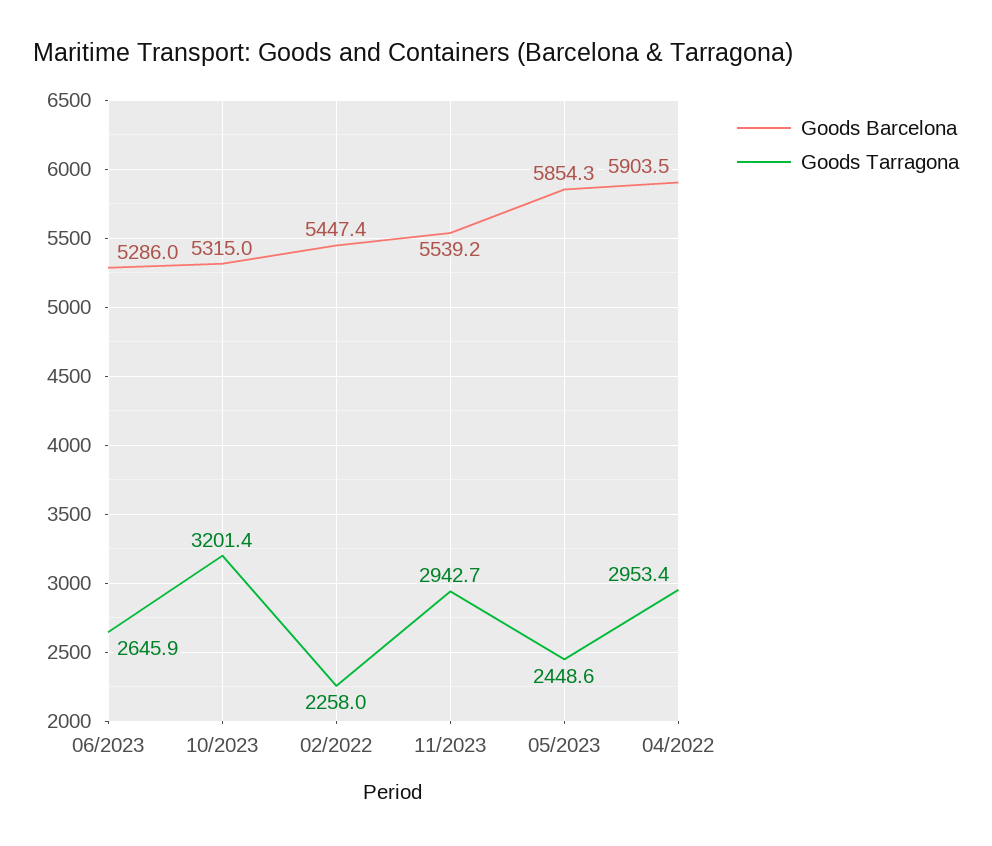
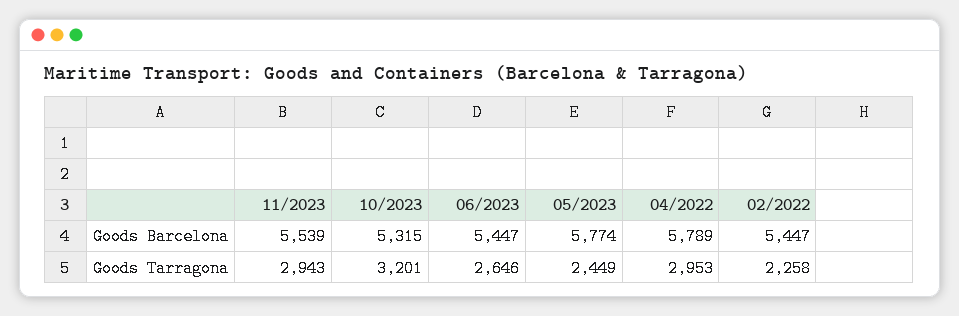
  {
    "Goods Barcelona": {
-     "06/2023": 5286,
+     "06/2023": 5447,
      "10/2023": 5315,
      "02/2022": 5447.4,
      "11/2023": 5539.2,
-     "05/2023": 5854.3,
+     "05/2023": 5774,
-     "04/2022": 5903.5
+     "04/2022": 5789
    },
    "Goods Tarragona": {
      "06/2023": 2645.9,
      "10/2023": 3201.4,
      "02/2022": 2258,
      "11/2023": 2942.7,
      "05/2023": 2448.6,
      "04/2022": 2953.4
    }
  }

